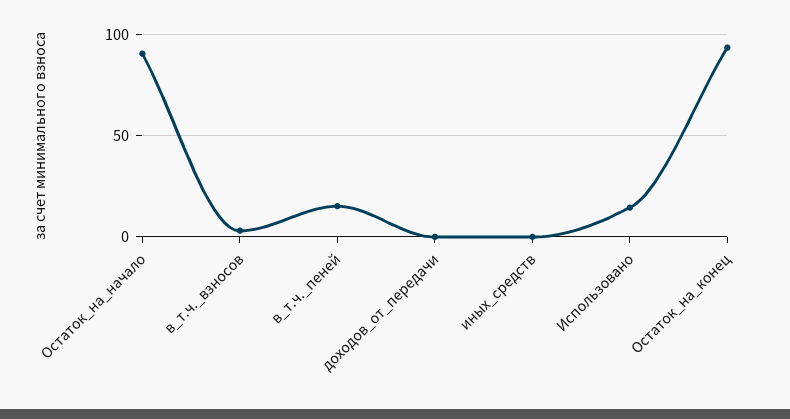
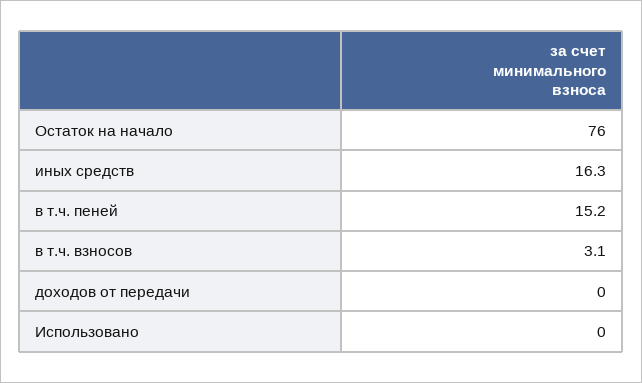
  {
-   "Остаток_на_начало": 90,
+   "Остаток_на_начало": 76,
    "в_т.ч._взносов": 3.1,
    "в_т.ч._пеней": 15.2,
    "доходов_от_передачи": 0,
-   "иных_средств": 0,
+   "иных_средств": 16.3,
-   "Использовано": 15,
+   "Использовано": 0
-   "Остаток_на_конец": 95
  }

